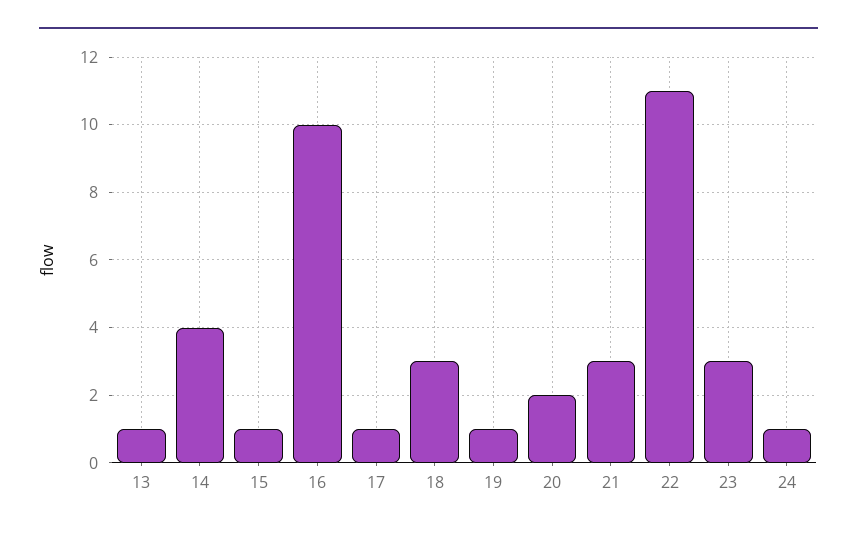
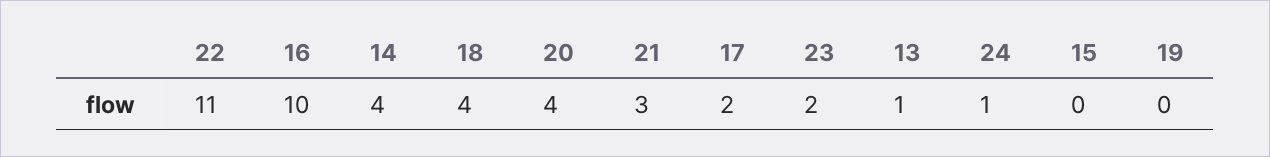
  {
    "13": 1,
    "14": 4,
-   "15": 1,
+   "15": 0,
    "16": 10,
-   "17": 1,
+   "17": 2,
-   "18": 3,
+   "18": 4,
-   "19": 1,
+   "19": 0,
-   "20": 2,
+   "20": 4,
    "21": 3,
    "22": 11,
-   "23": 3,
+   "23": 2,
    "24": 1
  }

